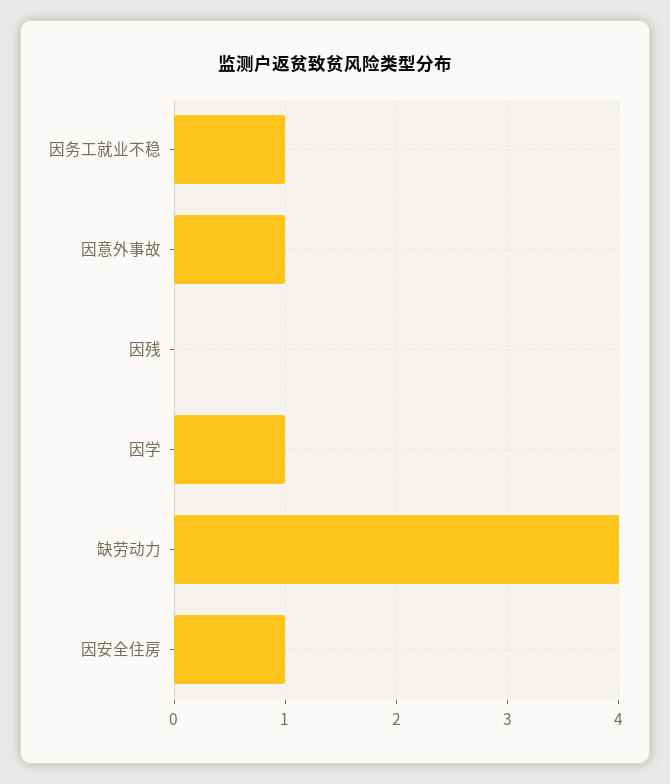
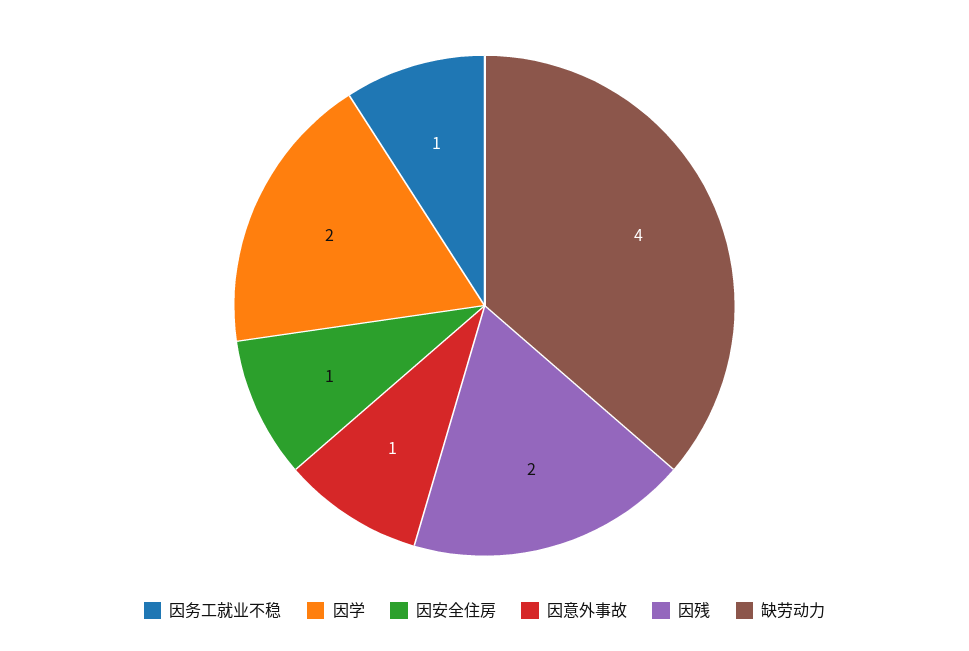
  {
    "因务工就业不稳": 1,
    "因意外事故": 1,
-   "因残": 0,
+   "因残": 2,
-   "因学": 1,
+   "因学": 2,
    "缺劳动力": 4,
    "因安全住房": 1
  }

